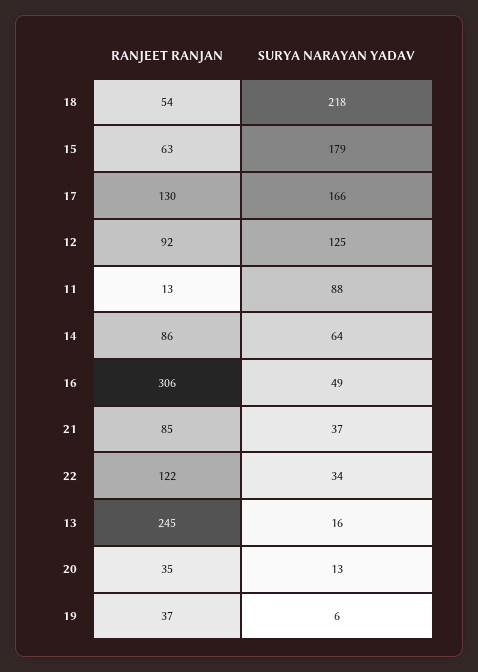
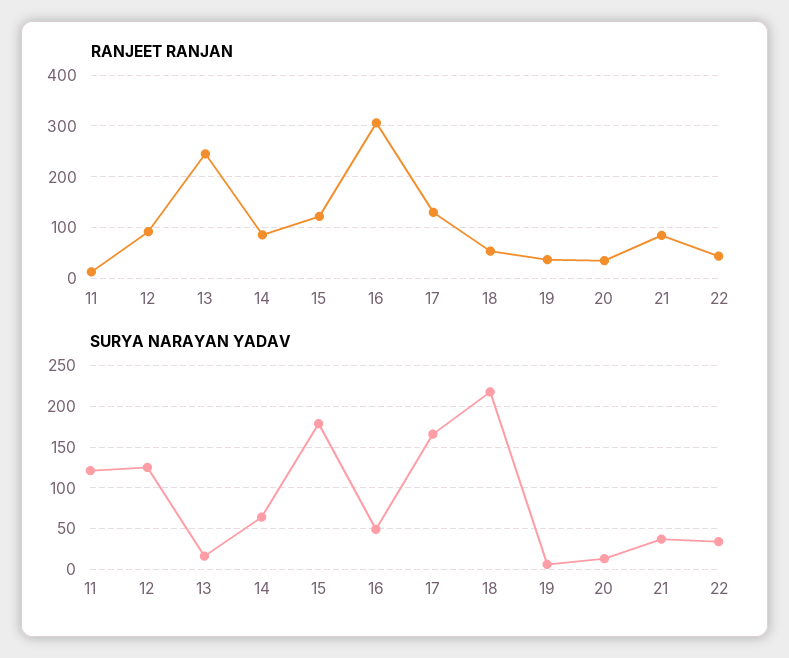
  {
    "RANJEET RANJAN": {
      "18": 54,
-     "15": 63,
+     "15": 120,
      "17": 130,
      "12": 92,
      "11": 13,
      "14": 86,
      "16": 306,
      "21": 85,
-     "22": 122,
+     "22": 40,
      "13": 245,
      "20": 35,
      "19": 37
    },
    "SURYA NARAYAN YADAV": {
      "18": 218,
      "15": 179,
      "17": 166,
      "12": 125,
-     "11": 88,
+     "11": 120,
      "14": 64,
      "16": 49,
      "21": 37,
      "22": 34,
      "13": 16,
      "20": 13,
      "19": 6
    }
  }

